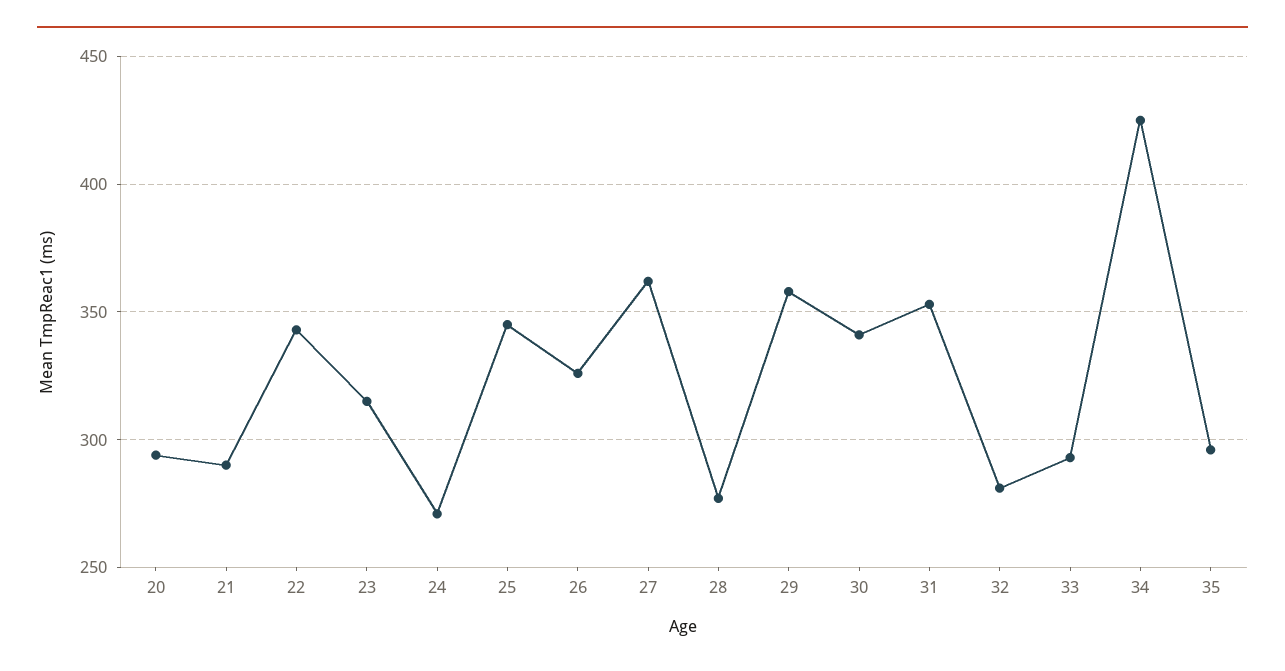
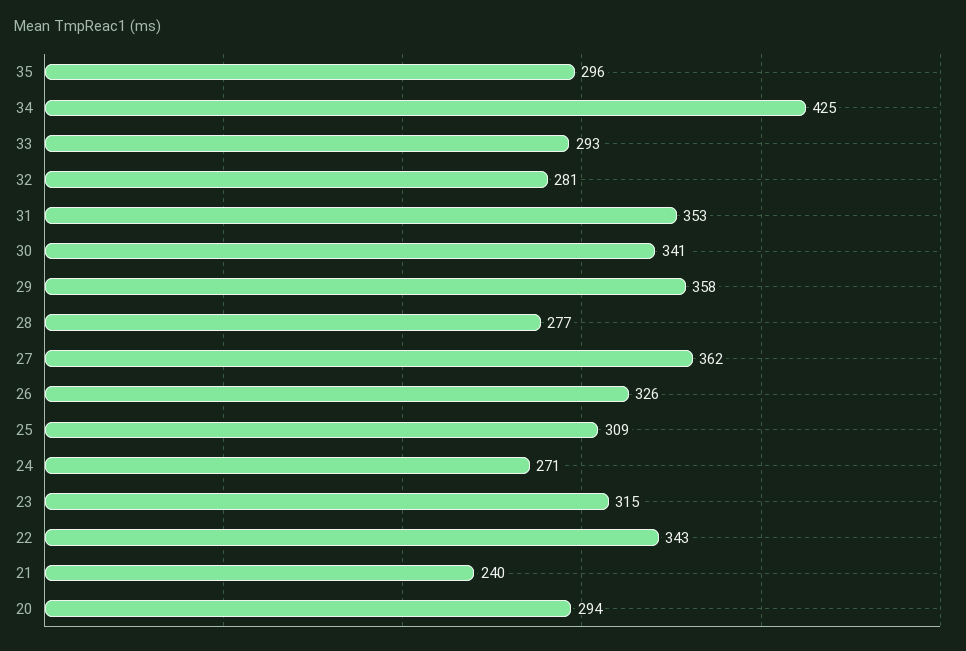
  {
    "20": 294,
-   "21": 290,
+   "21": 240,
    "22": 343,
    "23": 315,
    "24": 271,
-   "25": 345,
+   "25": 309,
    "26": 326,
    "27": 362,
    "28": 277,
    "29": 358,
    "30": 341,
    "31": 353,
    "32": 281,
    "33": 293,
    "34": 425,
    "35": 296
  }

